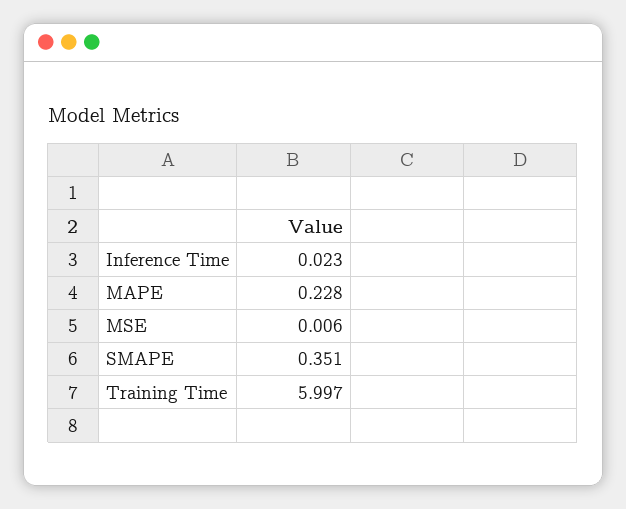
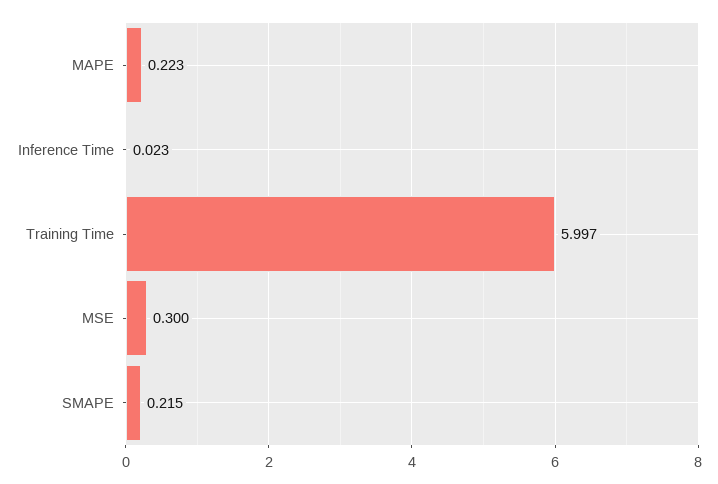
  {
    "Inference Time": 0.023,
-   "MAPE": 0.228,
+   "MAPE": 0.223,
-   "MSE": 0.006,
+   "MSE": 0.3,
-   "SMAPE": 0.351,
+   "SMAPE": 0.215,
    "Training Time": 5.997
  }

